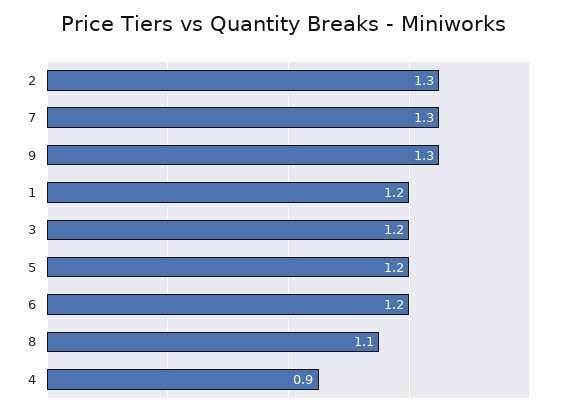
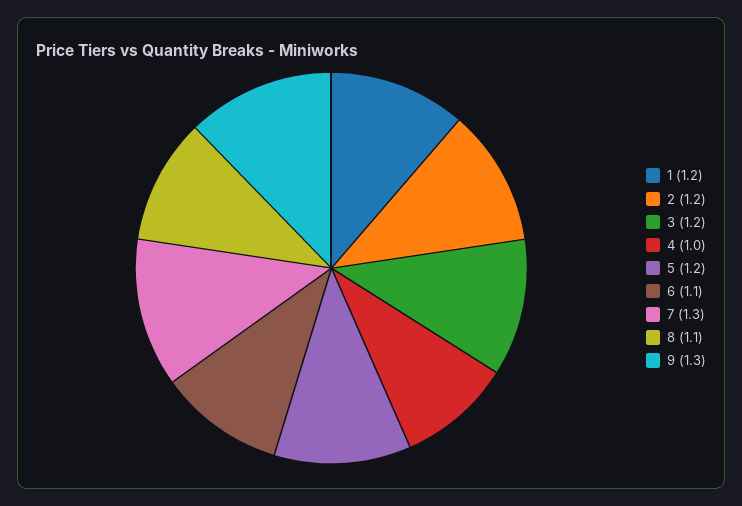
  {
-   "2": 1.3,
+   "2": 1.2,
    "7": 1.3,
    "9": 1.3,
    "1": 1.2,
    "3": 1.2,
    "5": 1.2,
-   "6": 1.2,
+   "6": 1.1,
    "8": 1.1,
-   "4": 0.9
+   "4": 1
  }

